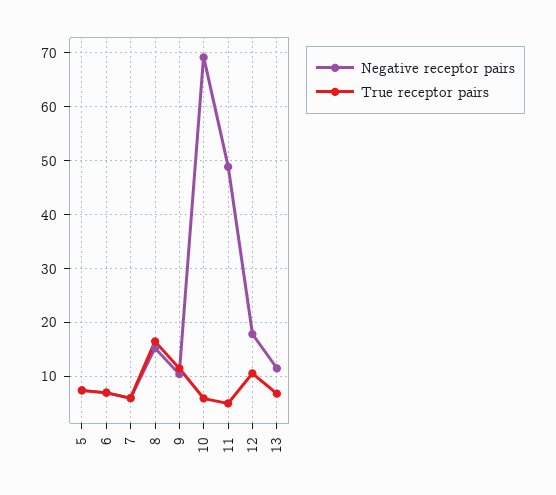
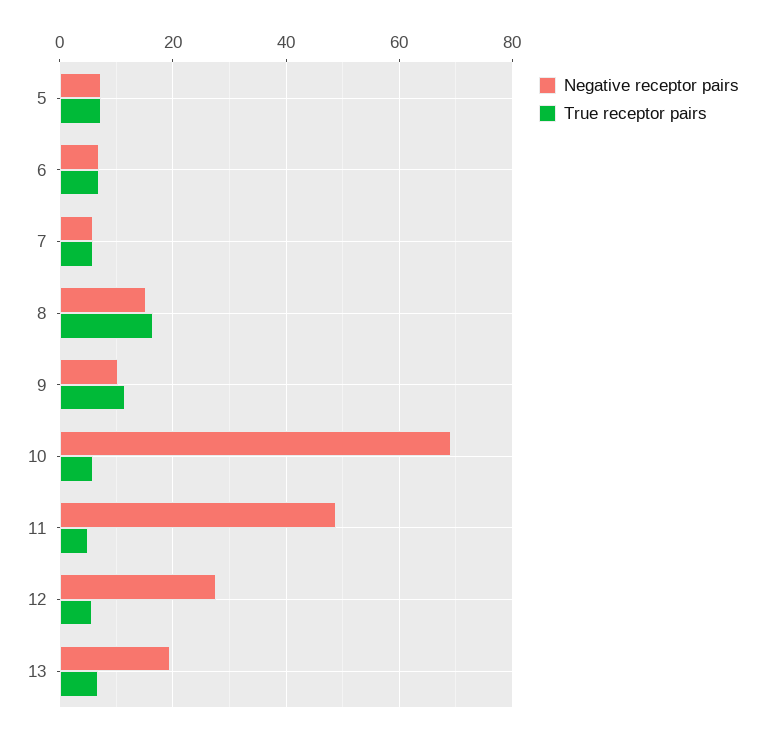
  {
    "Negative receptor pairs": {
      "5": 8,
      "6": 6,
      "7": 6,
      "8": 16,
      "9": 10,
      "10": 70,
      "11": 48,
-     "12": 18,
+     "12": 28,
-     "13": 12
+     "13": 20
    },
    "True receptor pairs": {
      "5": 8,
      "6": 6,
      "7": 6,
      "8": 16,
      "9": 12,
      "10": 6,
      "11": 4,
-     "12": 10,
+     "12": 6,
      "13": 6
    }
  }

